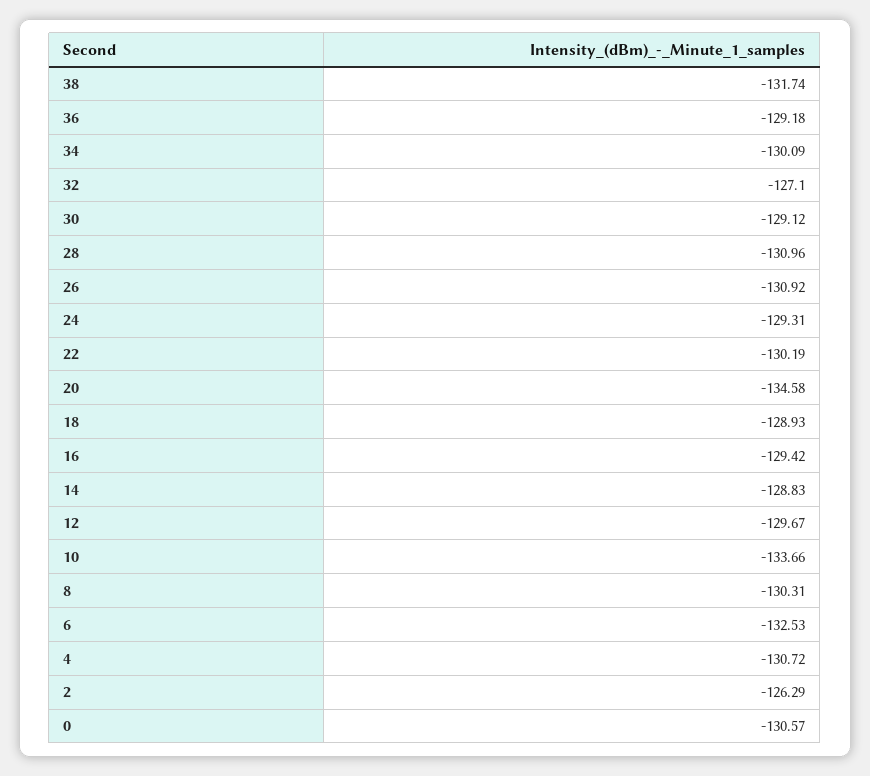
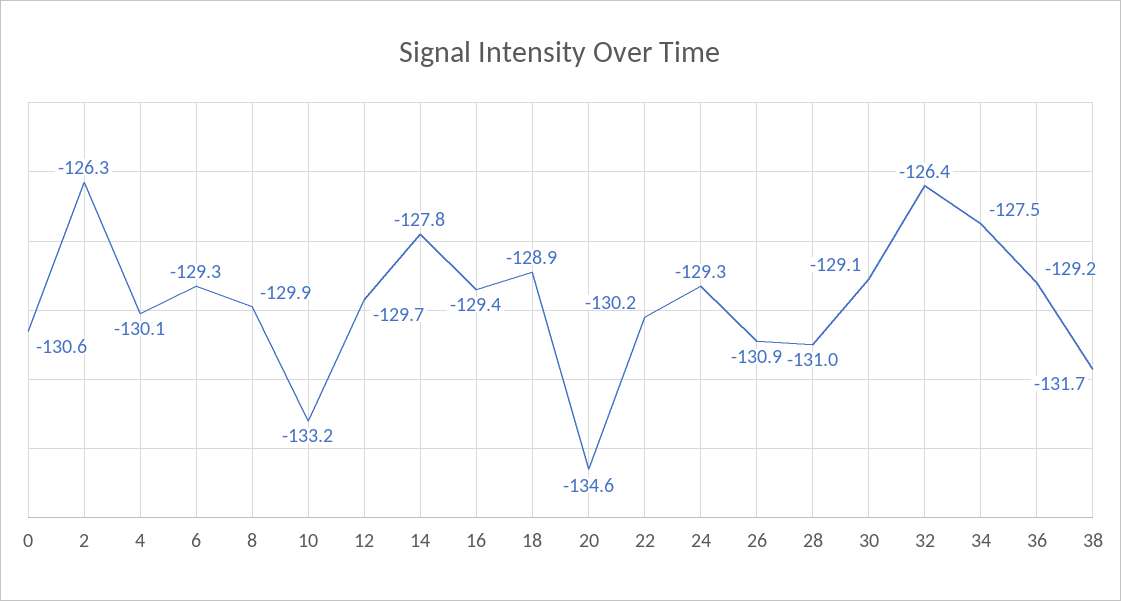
  {
    "38": -131.74,
    "36": -129.18,
-   "34": -130.09,
+   "34": -127.5,
-   "32": -127.1,
+   "32": -126.4,
    "30": -129.12,
    "28": -130.96,
    "26": -130.92,
    "24": -129.31,
    "22": -130.19,
    "20": -134.58,
    "18": -128.93,
    "16": -129.42,
-   "14": -128.83,
+   "14": -127.8,
    "12": -129.67,
-   "10": -133.66,
+   "10": -133.2,
-   "8": -130.31,
+   "8": -129.9,
-   "6": -132.53,
+   "6": -129.3,
-   "4": -130.72,
+   "4": -130.1,
    "2": -126.29,
    "0": -130.57
  }

